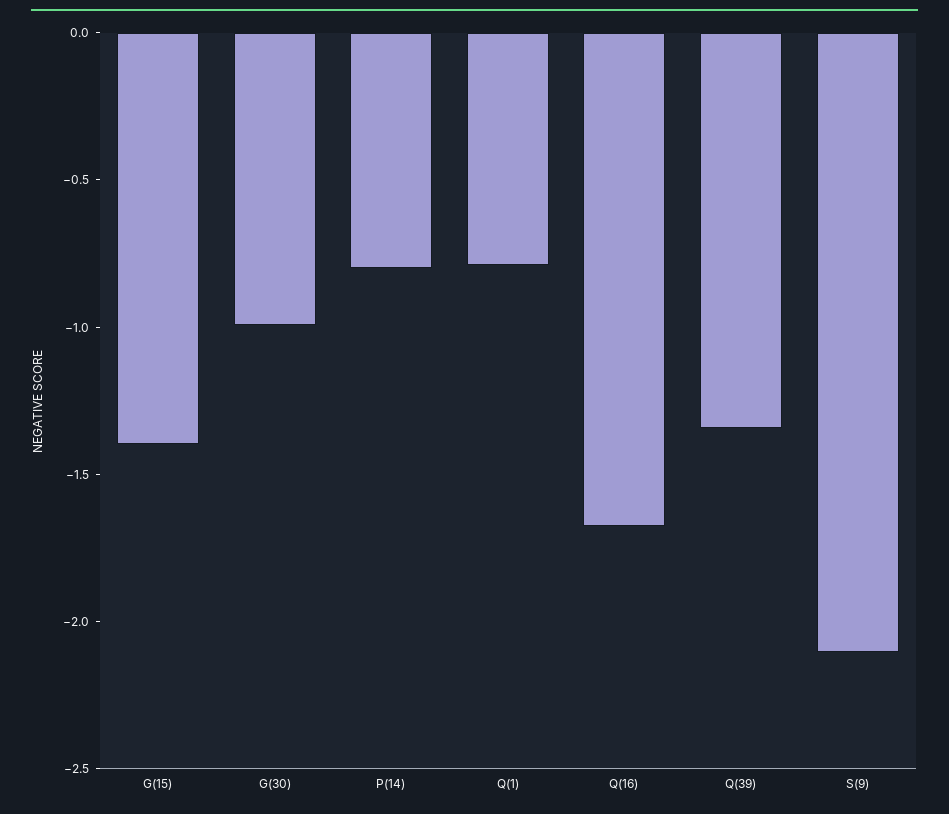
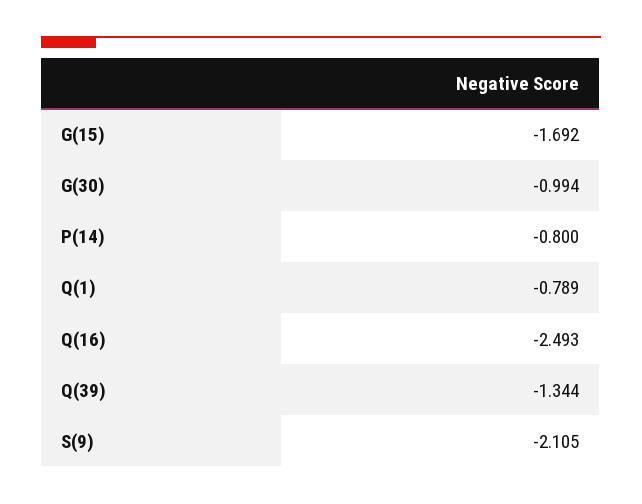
  {
-   "G(15)": -1.4,
+   "G(15)": -1.692,
    "G(30)": -0.994,
    "P(14)": -0.8,
    "Q(1)": -0.789,
-   "Q(16)": -1.7,
+   "Q(16)": -2.493,
    "Q(39)": -1.344,
    "S(9)": -2.105
  }

